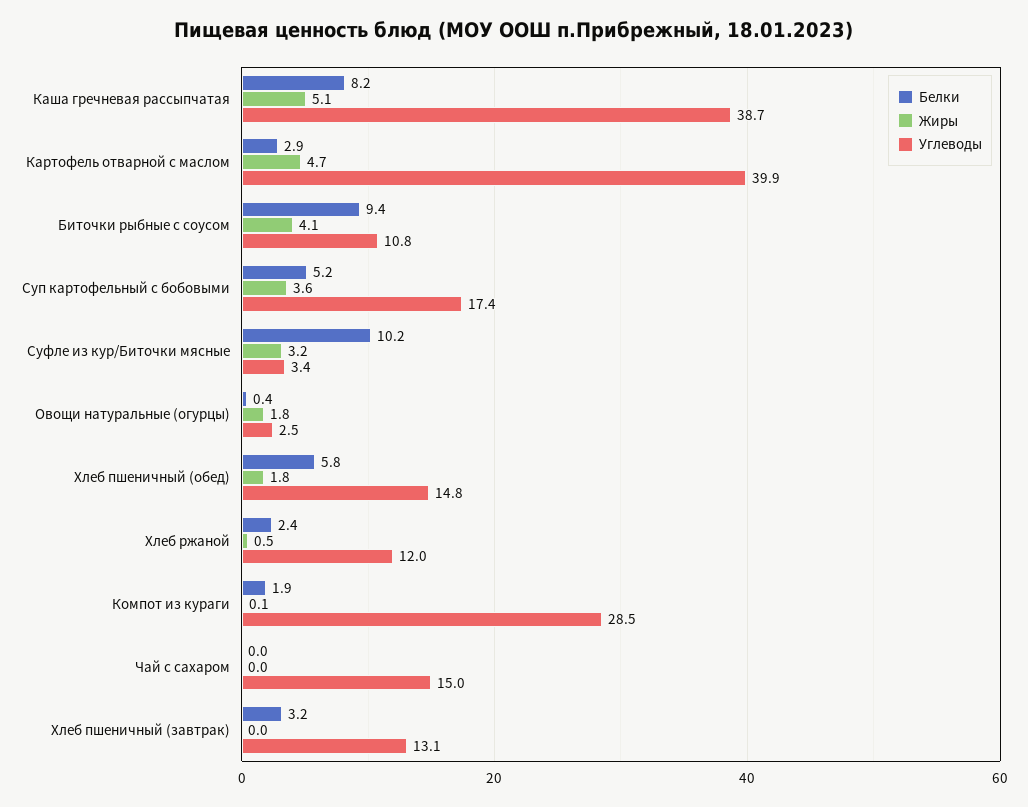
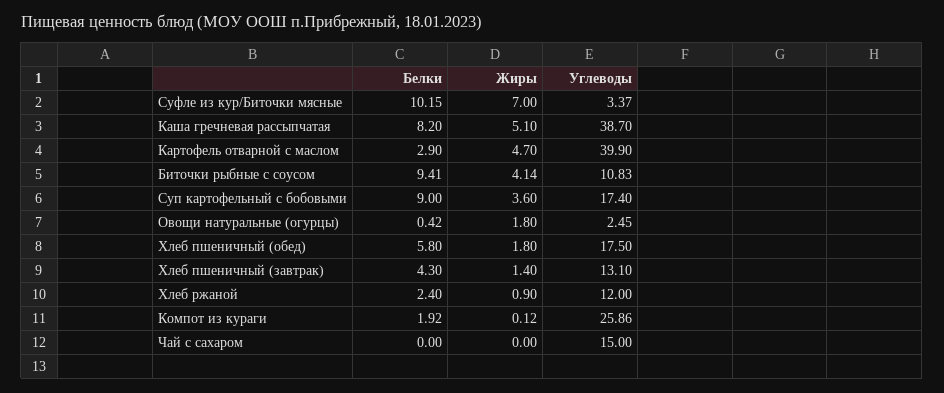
  {
    "Белки": {
      "Каша гречневая рассыпчатая": 8.2,
      "Картофель отварной с маслом": 2.9,
      "Биточки рыбные с соусом": 9.41,
-     "Суп картофельный с бобовыми": 5.2,
+     "Суп картофельный с бобовыми": 9,
      "Суфле из кур/Биточки мясные": 10.15,
      "Овощи натуральные (огурцы)": 0.42,
      "Хлеб пшеничный (обед)": 5.8,
      "Хлеб ржаной": 2.4,
      "Компот из кураги": 1.92,
      "Чай с сахаром": 0,
-     "Хлеб пшеничный (завтрак)": 3.2
+     "Хлеб пшеничный (завтрак)": 4.3
    },
    "Жиры": {
      "Каша гречневая рассыпчатая": 5.1,
      "Картофель отварной с маслом": 4.7,
      "Биточки рыбные с соусом": 4.14,
      "Суп картофельный с бобовыми": 3.6,
-     "Суфле из кур/Биточки мясные": 3.2,
+     "Суфле из кур/Биточки мясные": 7,
      "Овощи натуральные (огурцы)": 1.8,
      "Хлеб пшеничный (обед)": 1.8,
-     "Хлеб ржаной": 0.5,
+     "Хлеб ржаной": 0.9,
      "Компот из кураги": 0.12,
      "Чай с сахаром": 0,
-     "Хлеб пшеничный (завтрак)": 0
+     "Хлеб пшеничный (завтрак)": 1.4
    },
    "Углеводы": {
      "Каша гречневая рассыпчатая": 38.7,
      "Картофель отварной с маслом": 39.9,
      "Биточки рыбные с соусом": 10.83,
      "Суп картофельный с бобовыми": 17.4,
      "Суфле из кур/Биточки мясные": 3.37,
      "Овощи натуральные (огурцы)": 2.45,
-     "Хлеб пшеничный (обед)": 14.8,
+     "Хлеб пшеничный (обед)": 17.5,
      "Хлеб ржаной": 12,
-     "Компот из кураги": 28.5,
+     "Компот из кураги": 25.86,
      "Чай с сахаром": 15,
      "Хлеб пшеничный (завтрак)": 13.1
    }
  }

